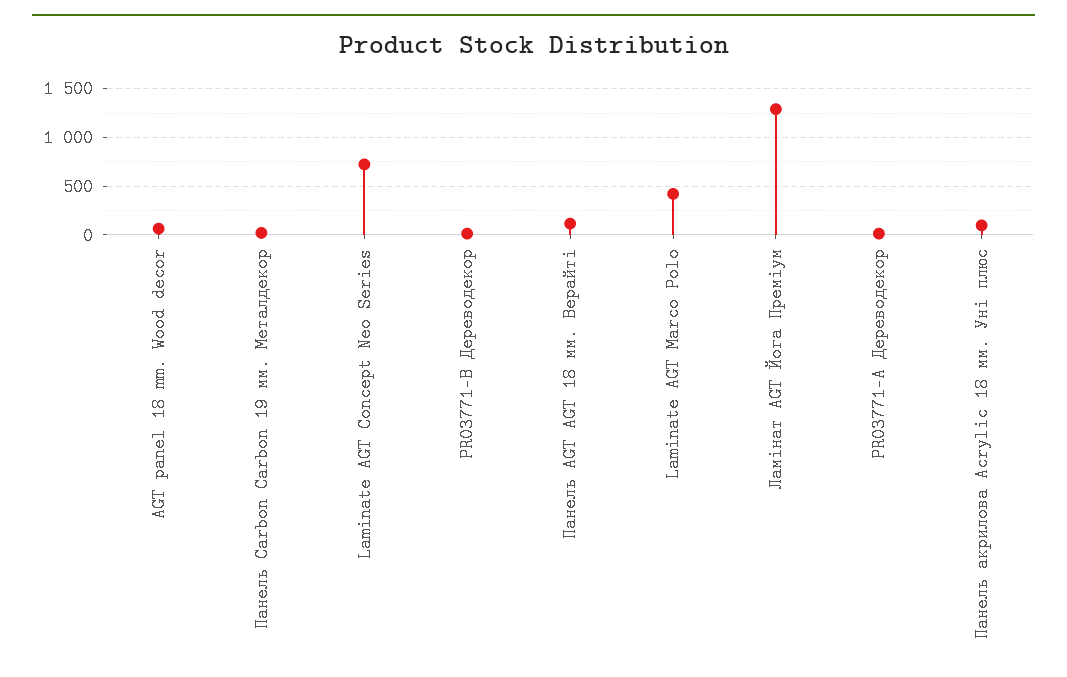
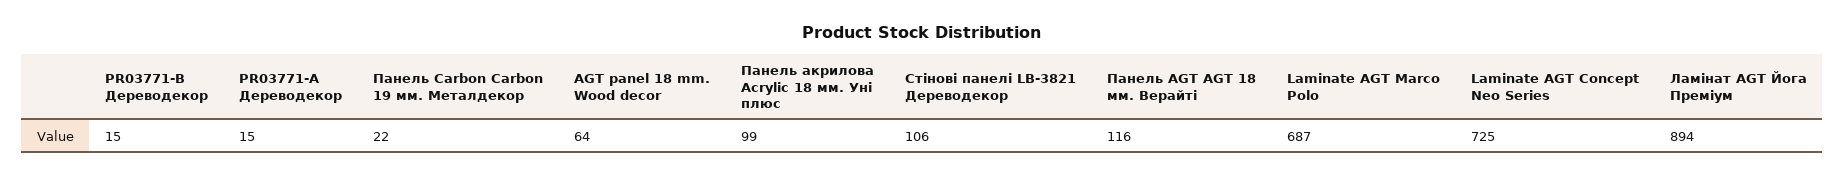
  {
    "AGT panel 18 mm. Wood decor": 64,
    "Панель Carbon Carbon 19 мм. Металдекор": 22,
    "Laminate AGT Concept Neo Series": 725,
    "PR03771-B Дереводекор": 15,
    "Панель AGT AGT 18 мм. Верайті": 116,
-   "Laminate AGT Marco Polo": 400,
+   "Laminate AGT Marco Polo": 687,
-   "Ламінат AGT Йога Преміум": 1300,
+   "Ламінат AGT Йога Преміум": 894,
    "PR03771-А Дереводекор": 15,
-   "Панель акрилова Acrylic 18 мм. Уні плюс": 99
+   "Панель акрилова Acrylic 18 мм. Уні плюс": 99,
+   "Стінові панелі LB-3821 Дереводекор": 106
  }

